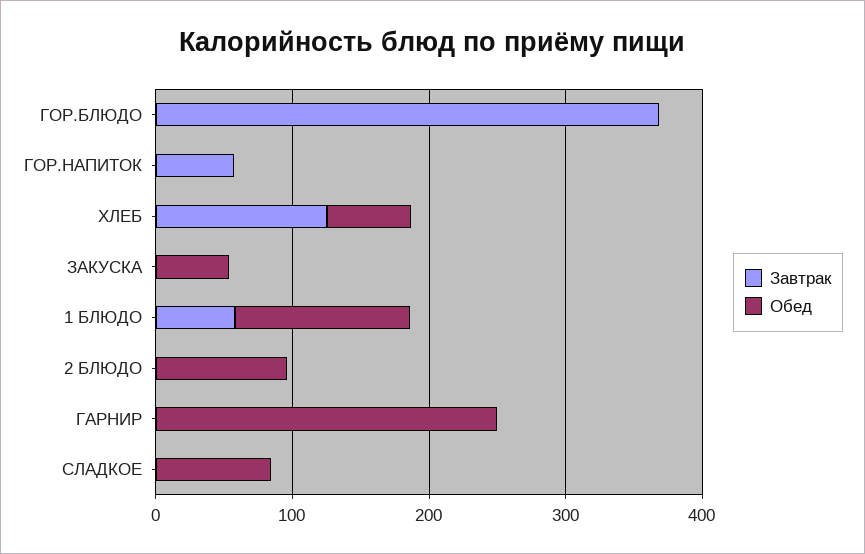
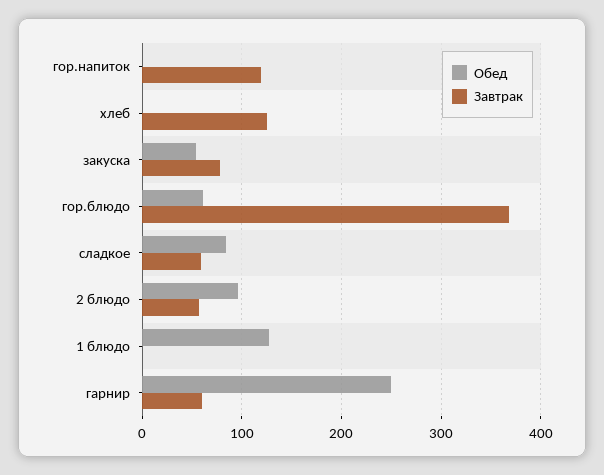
  {
    "Завтрак": {
      "ГОР.БЛЮДО": 370,
-     "ГОР.НАПИТОК": 60,
+     "ГОР.НАПИТОК": 120,
      "ХЛЕБ": 130,
-     "ЗАКУСКА": 0,
+     "ЗАКУСКА": 80,
-     "1 БЛЮДО": 60,
+     "1 БЛЮДО": 0,
-     "2 БЛЮДО": 0,
+     "2 БЛЮДО": 60,
-     "ГАРНИР": 0,
+     "ГАРНИР": 60,
-     "СЛАДКОЕ": 0
+     "СЛАДКОЕ": 60
    },
    "Обед": {
-     "ГОР.БЛЮДО": 0,
+     "ГОР.БЛЮДО": 60,
      "ГОР.НАПИТОК": 0,
-     "ХЛЕБ": 60,
+     "ХЛЕБ": 0,
      "ЗАКУСКА": 50,
      "1 БЛЮДО": 130,
      "2 БЛЮДО": 100,
      "ГАРНИР": 250,
      "СЛАДКОЕ": 80
    }
  }

